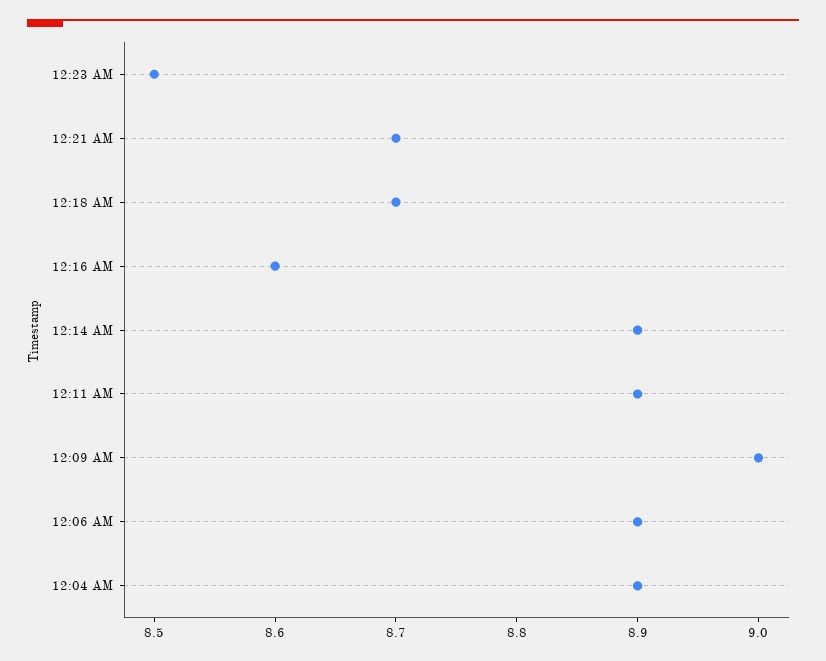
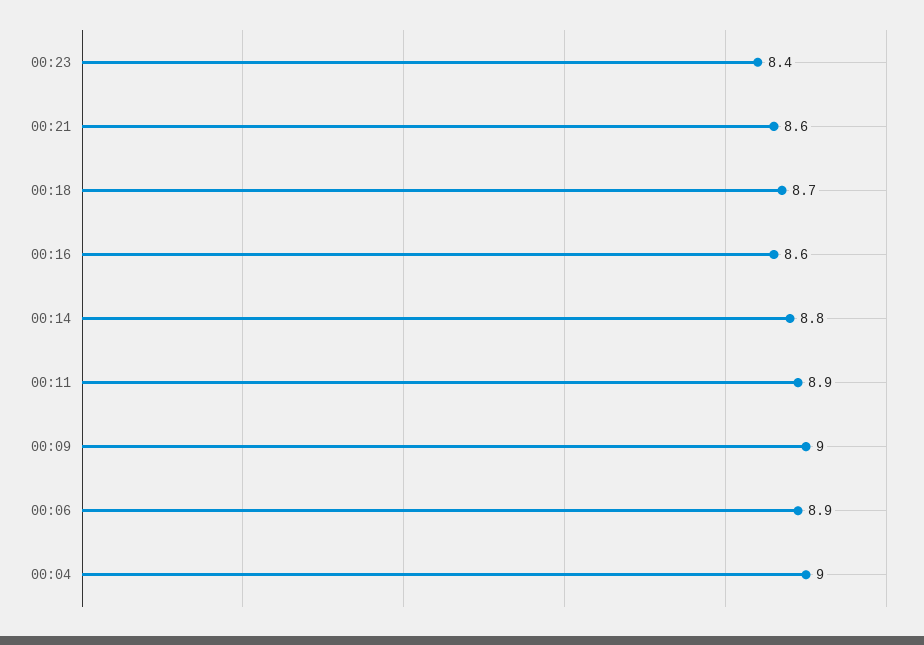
  {
-   "12:23 AM": 8.5,
+   "12:23 AM": 8.4,
-   "12:21 AM": 8.7,
+   "12:21 AM": 8.6,
    "12:18 AM": 8.7,
    "12:16 AM": 8.6,
-   "12:14 AM": 8.9,
+   "12:14 AM": 8.8,
    "12:11 AM": 8.9,
    "12:09 AM": 9,
    "12:06 AM": 8.9,
-   "12:04 AM": 8.9
+   "12:04 AM": 9
  }

